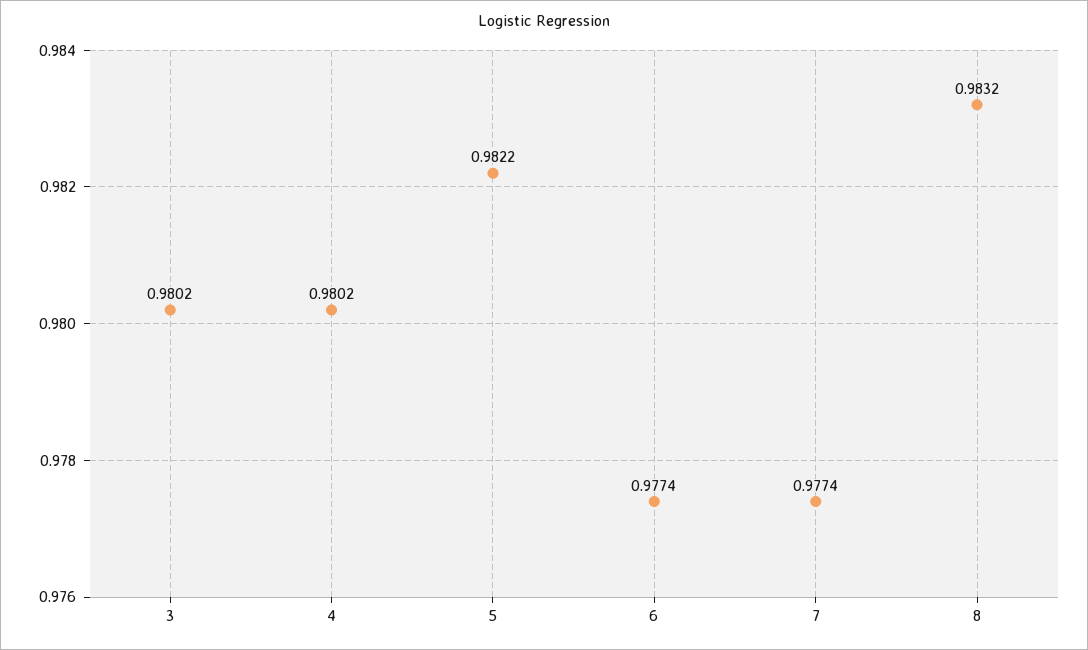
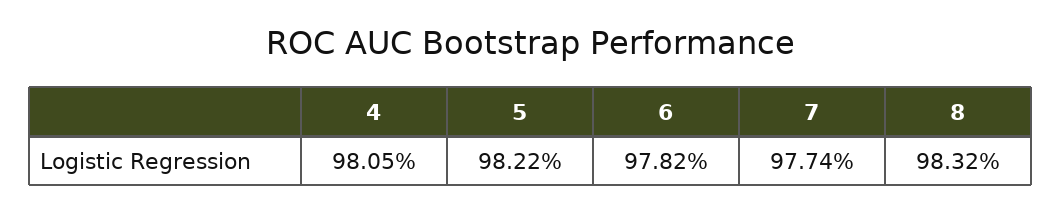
  {
-   "3": 0.9802,
-   "4": 0.9802,
+   "4": 0.9805,
    "5": 0.9822,
-   "6": 0.9774,
+   "6": 0.9782,
    "7": 0.9774,
    "8": 0.9832
  }

